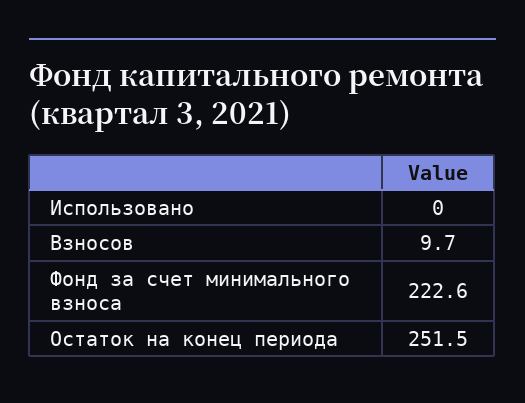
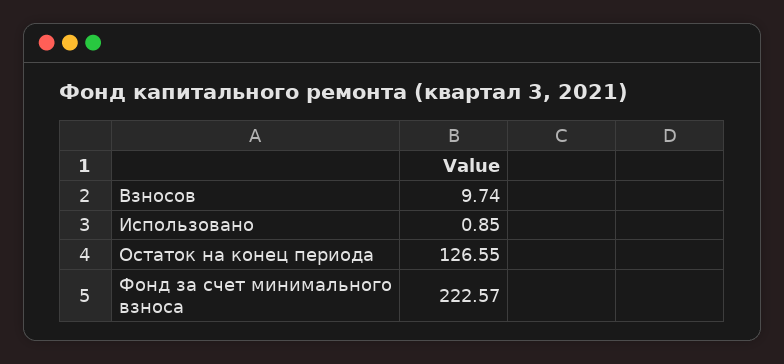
  {
-   "Использовано": 0,
+   "Использовано": 0.85,
    "Взносов": 9.74,
    "Фонд за счет минимального взноса": 222.57,
-   "Остаток на конец периода": 251.5
+   "Остаток на конец периода": 126.55
  }

